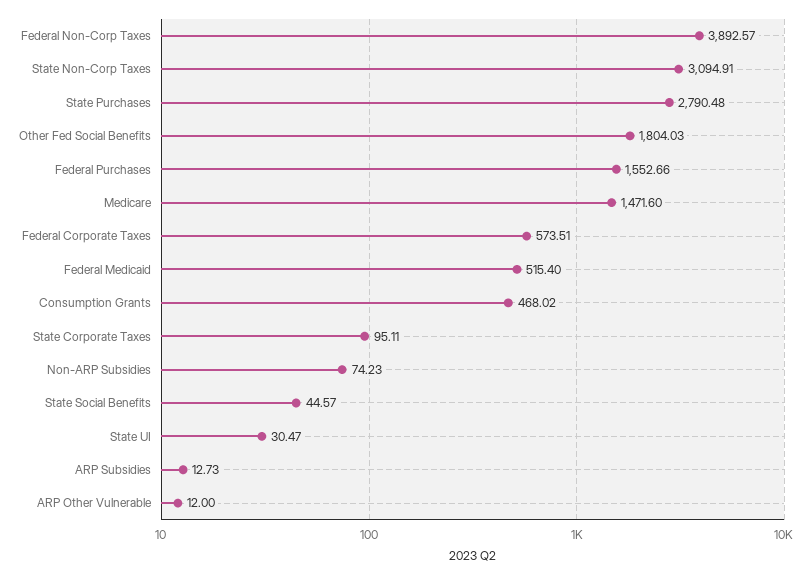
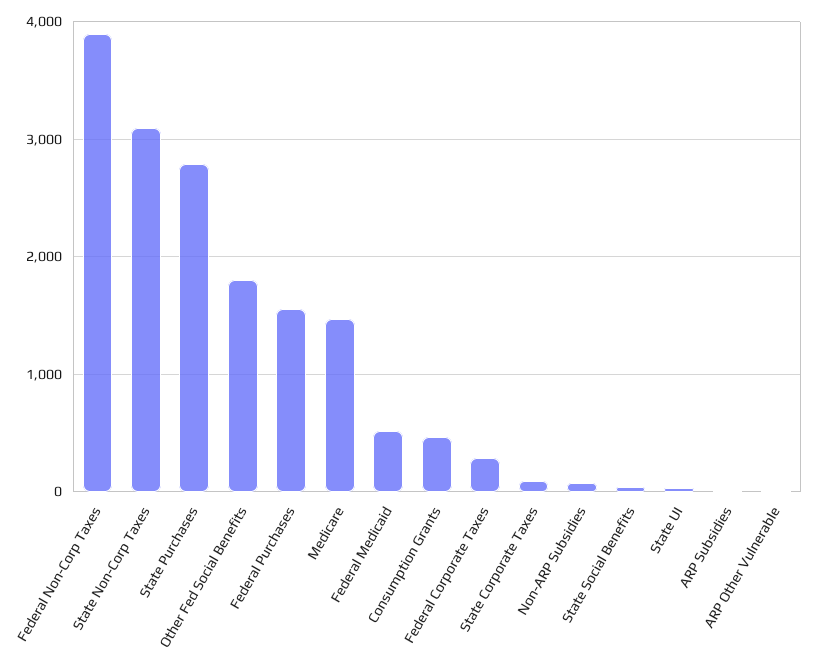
  {
    "Federal Non-Corp Taxes": 3892.57,
    "State Non-Corp Taxes": 3094.91,
    "State Purchases": 2790.48,
    "Other Fed Social Benefits": 1804.03,
    "Federal Purchases": 1552.66,
    "Medicare": 1471.6,
-   "Federal Corporate Taxes": 573.51,
+   "Federal Corporate Taxes": 300,
    "Federal Medicaid": 515.4,
    "Consumption Grants": 468.02,
    "State Corporate Taxes": 95.11,
    "Non-ARP Subsidies": 74.23,
    "State Social Benefits": 44.57,
    "State UI": 30.47,
    "ARP Subsidies": 12.73,
    "ARP Other Vulnerable": 12
  }

